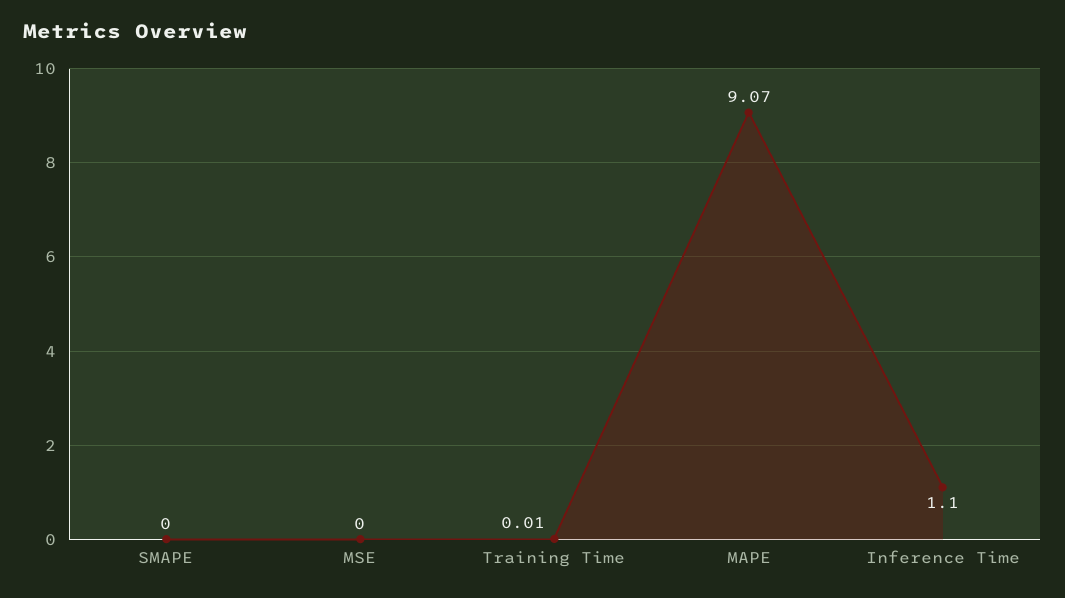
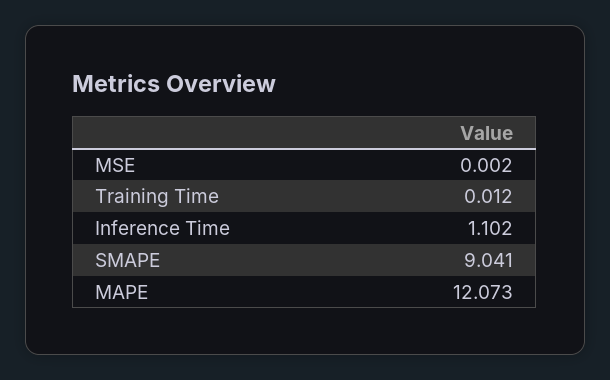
  {
-   "SMAPE": 0,
+   "SMAPE": 9.041,
    "MSE": 0.002,
    "Training Time": 0.012,
-   "MAPE": 9.07,
+   "MAPE": 12.073,
    "Inference Time": 1.102
  }

